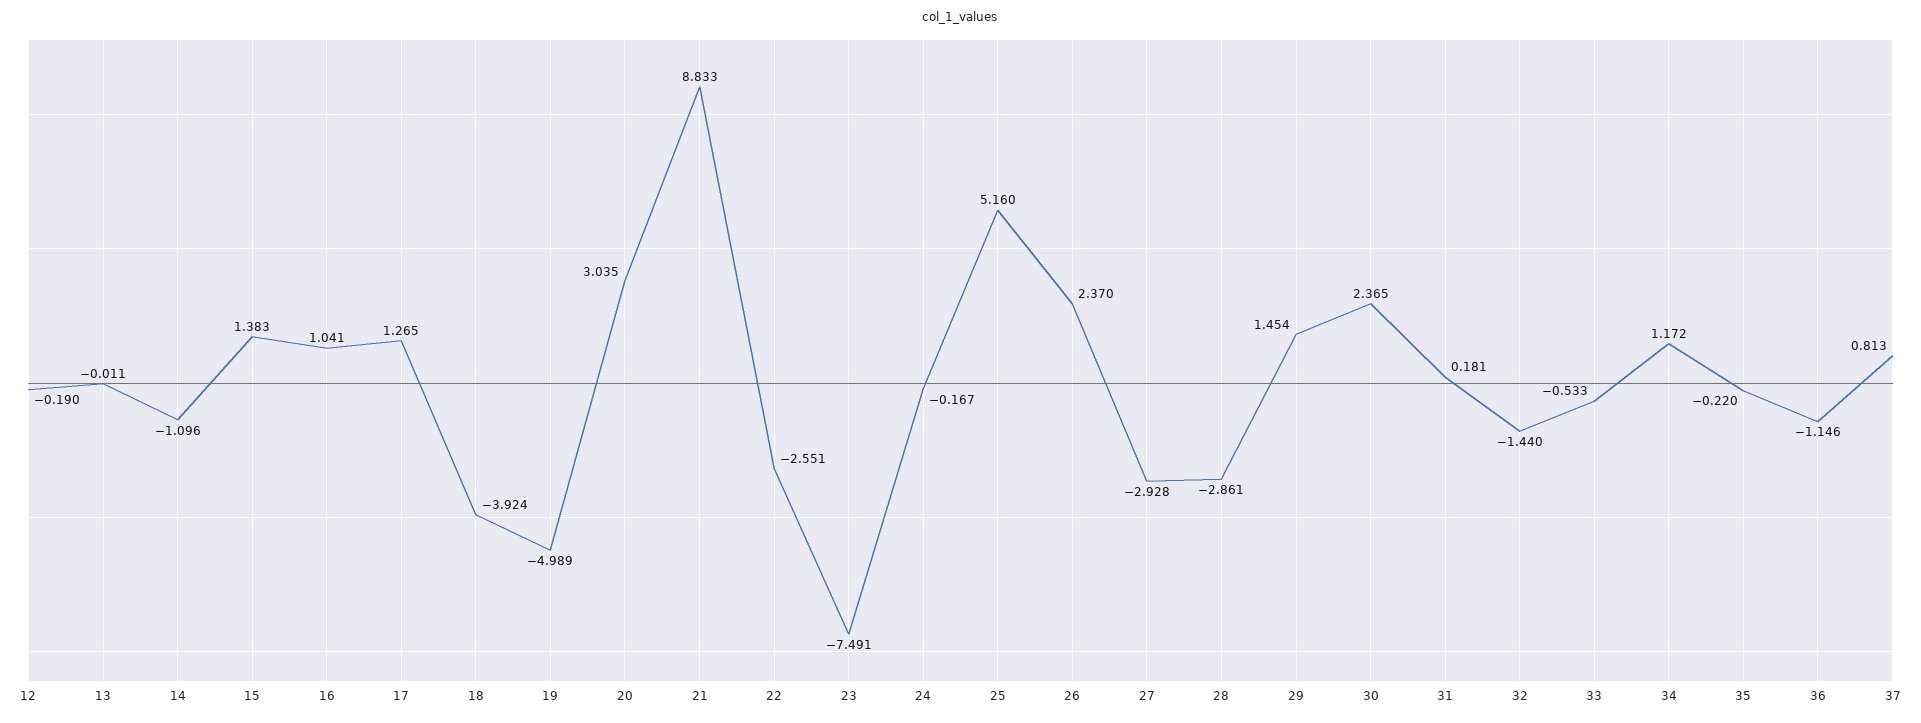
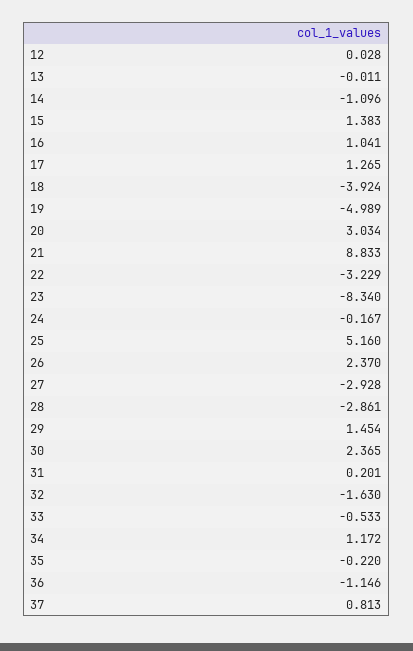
  {
-   "12": -0.19,
+   "12": 0.028,
    "13": -0.011,
    "14": -1.096,
    "15": 1.383,
    "16": 1.041,
    "17": 1.265,
    "18": -3.924,
    "19": -4.989,
-   "20": 3.035,
+   "20": 3.034,
    "21": 8.833,
-   "22": -2.551,
+   "22": -3.229,
-   "23": -7.491,
+   "23": -8.34,
    "24": -0.167,
    "25": 5.16,
    "26": 2.37,
    "27": -2.928,
    "28": -2.861,
    "29": 1.454,
    "30": 2.365,
-   "31": 0.181,
+   "31": 0.201,
-   "32": -1.44,
+   "32": -1.63,
    "33": -0.533,
    "34": 1.172,
    "35": -0.22,
    "36": -1.146,
    "37": 0.813
  }

